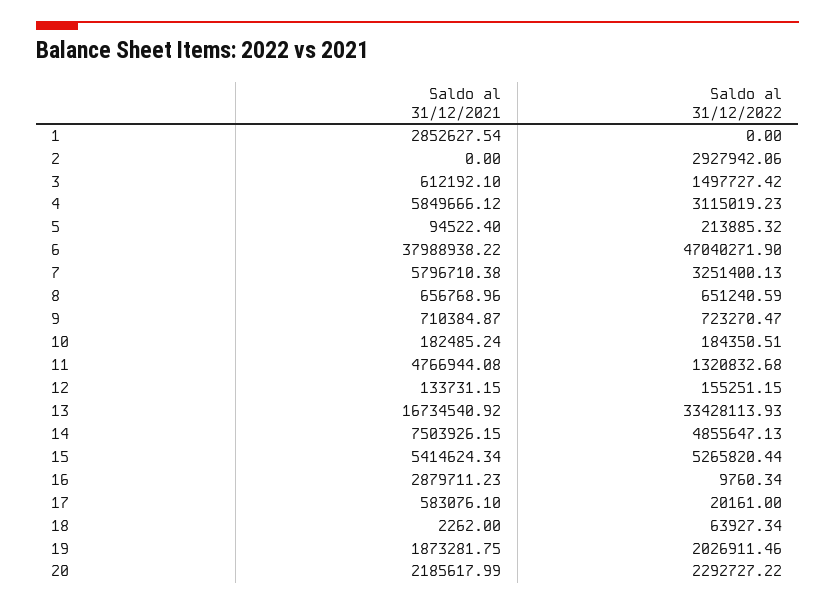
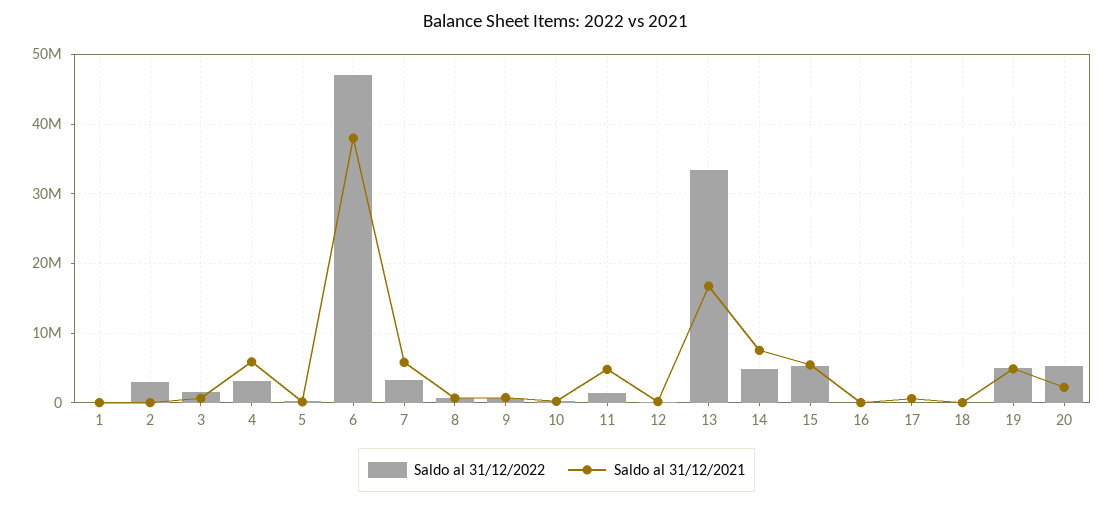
  {
    "Saldo al 31/12/2021": {
-     "1": 2852627.54,
+     "1": 0,
      "2": 0,
      "3": 612192.1,
      "4": 5849666.12,
      "5": 94522.4,
      "6": 37988938.22,
      "7": 5796710.38,
      "8": 656768.96,
      "9": 710384.87,
      "10": 182485.24,
      "11": 4766944.08,
      "12": 133731.15,
      "13": 16734540.92,
      "14": 7503926.15,
      "15": 5414624.34,
-     "16": 2879711.23,
+     "16": 0,
      "17": 583076.1,
      "18": 2262,
-     "19": 1873281.75,
+     "19": 5000000,
      "20": 2185617.99
    },
    "Saldo al 31/12/2022": {
      "1": 0,
      "2": 2927942.06,
      "3": 1497727.42,
      "4": 3115019.23,
      "5": 213885.32,
      "6": 47040271.9,
      "7": 3251400.13,
      "8": 651240.59,
      "9": 723270.47,
      "10": 184350.51,
      "11": 1320832.68,
      "12": 155251.15,
      "13": 33428113.93,
      "14": 4855647.13,
      "15": 5265820.44,
      "16": 9760.34,
      "17": 20161,
      "18": 63927.34,
-     "19": 2026911.46,
+     "19": 5000000,
-     "20": 2292727.22
+     "20": 5000000
    }
  }

